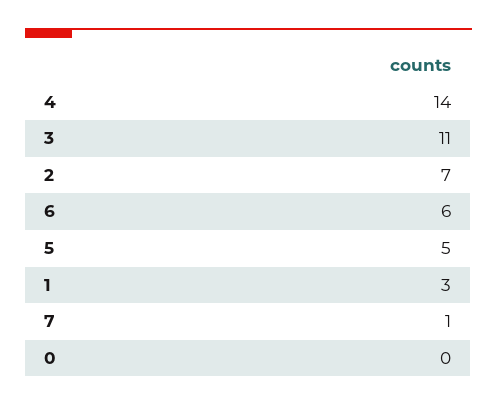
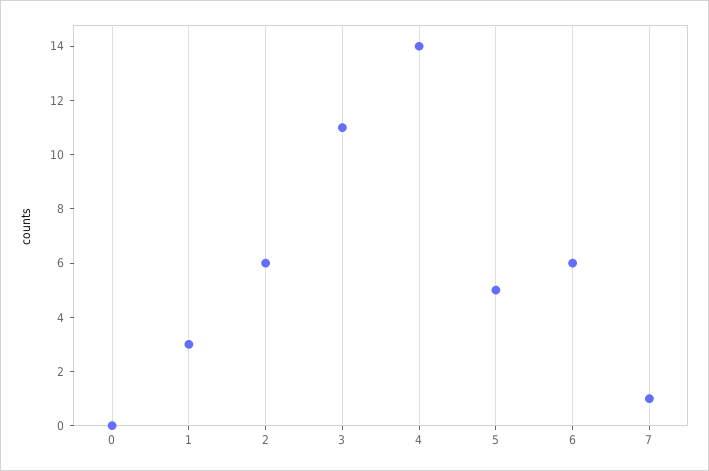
  {
    "4": 14,
    "3": 11,
-   "2": 7,
+   "2": 6,
    "6": 6,
    "5": 5,
    "1": 3,
    "7": 1,
    "0": 0
  }

